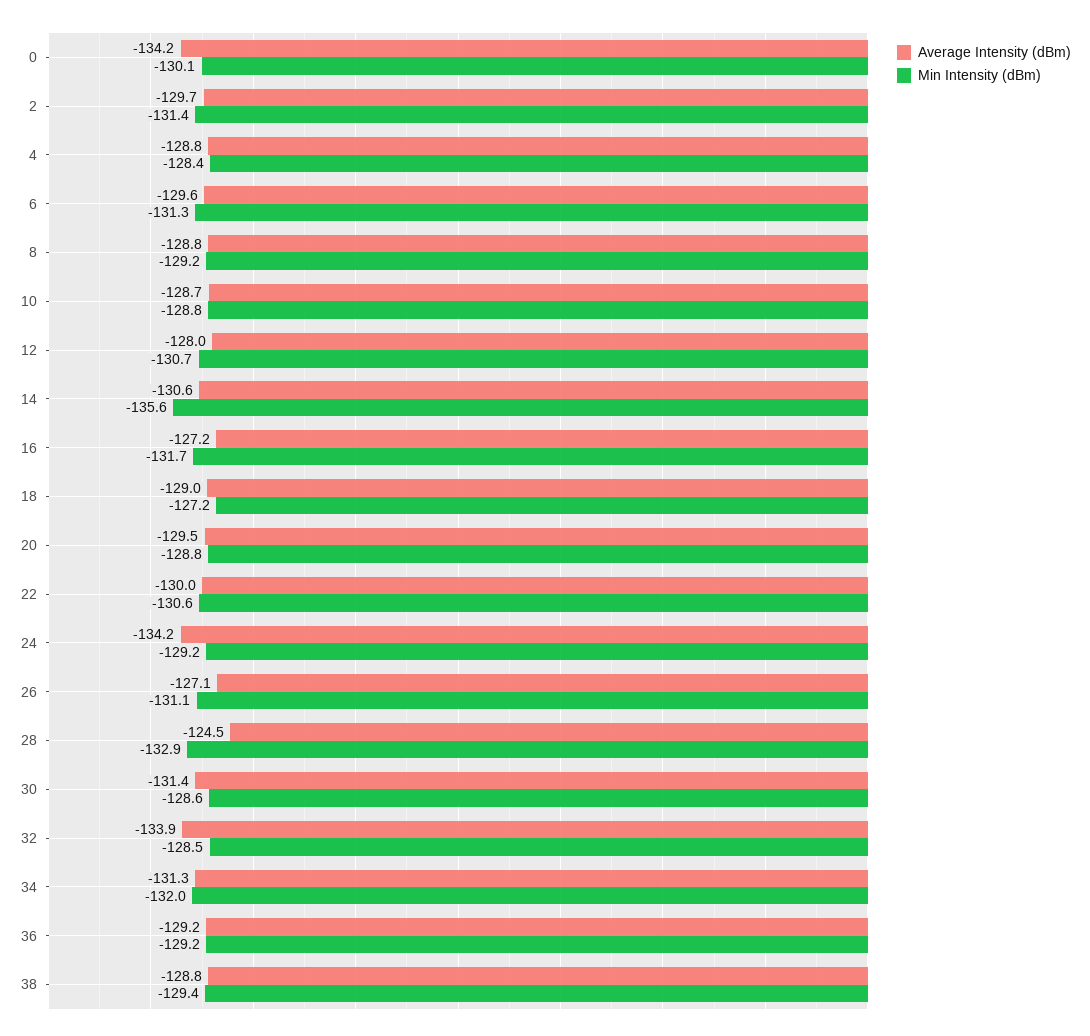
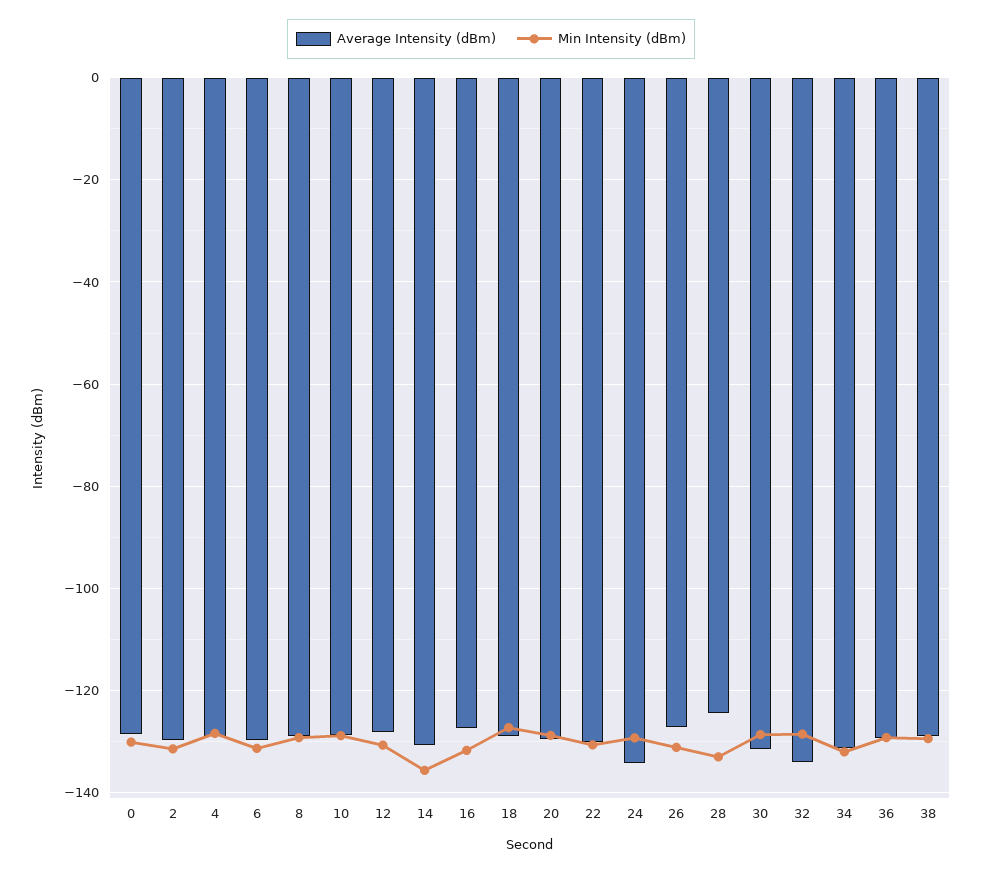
  {
    "Average Intensity (dBm)": {
-     "0": -134.2,
+     "0": -128,
      "2": -129.7,
      "4": -128.8,
      "6": -129.6,
      "8": -128.8,
      "10": -128.7,
      "12": -128,
      "14": -130.6,
      "16": -127.2,
      "18": -129,
      "20": -129.5,
      "22": -130,
      "24": -134.2,
      "26": -127.1,
      "28": -124.5,
      "30": -131.4,
      "32": -133.9,
      "34": -131.3,
      "36": -129.2,
      "38": -128.8
    },
    "Min Intensity (dBm)": {
      "0": -130.1,
      "2": -131.4,
      "4": -128.4,
      "6": -131.3,
      "8": -129.2,
      "10": -128.8,
      "12": -130.7,
      "14": -135.6,
      "16": -131.7,
      "18": -127.2,
      "20": -128.8,
      "22": -130.6,
      "24": -129.2,
      "26": -131.1,
      "28": -132.9,
      "30": -128.6,
      "32": -128.5,
      "34": -132,
      "36": -129.2,
      "38": -129.4
    }
  }

